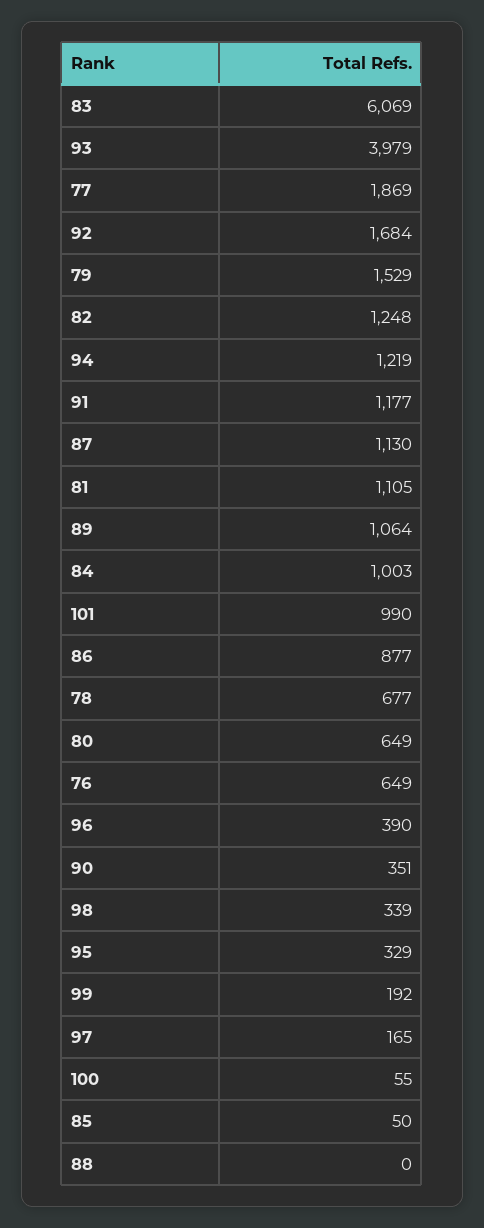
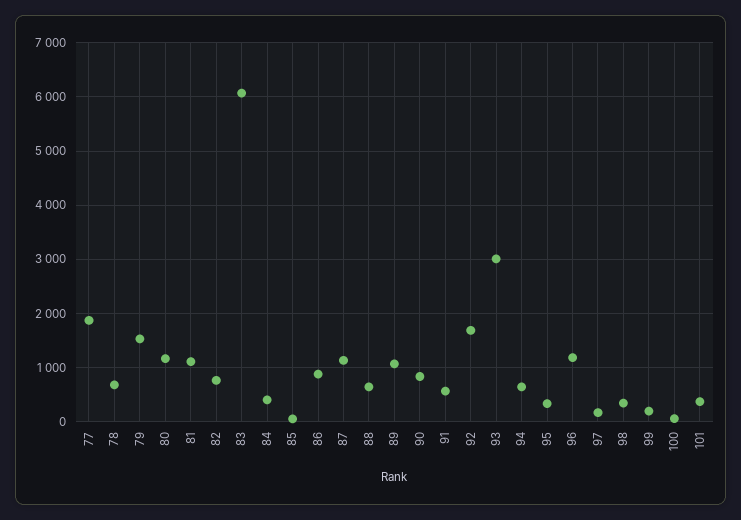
  {
    "83": 6069,
-   "93": 3979,
+   "93": 3000,
    "77": 1869,
    "92": 1684,
    "79": 1529,
-   "82": 1248,
+   "82": 800,
-   "94": 1219,
+   "94": 600,
-   "91": 1177,
+   "91": 600,
    "87": 1130,
    "81": 1105,
    "89": 1064,
-   "84": 1003,
+   "84": 400,
-   "101": 990,
+   "101": 400,
    "86": 877,
    "78": 677,
-   "80": 649,
+   "80": 1200,
-   "76": 649,
-   "96": 390,
+   "96": 1200,
-   "90": 351,
+   "90": 800,
    "98": 339,
    "95": 329,
    "99": 192,
    "97": 165,
    "100": 55,
    "85": 50,
-   "88": 0
+   "88": 600
  }

